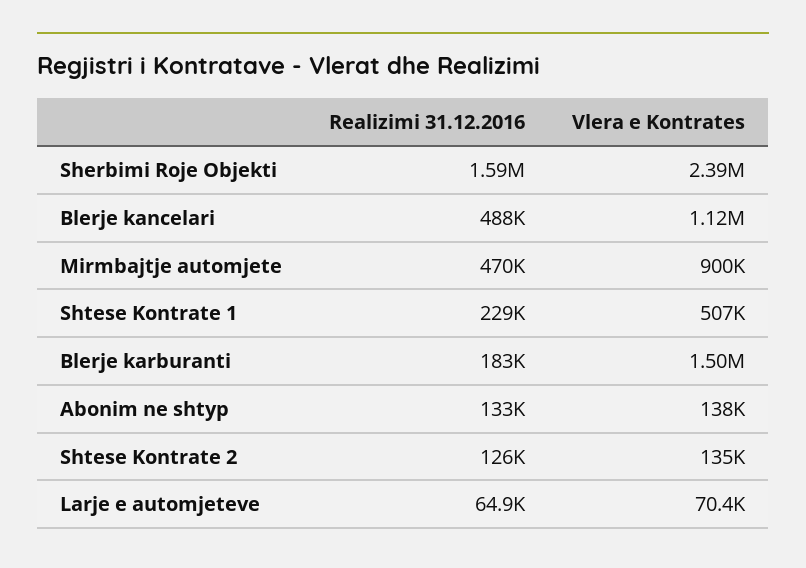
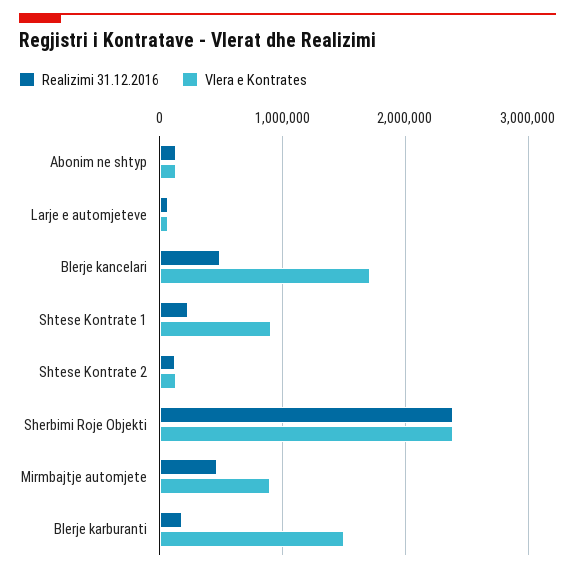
  {
    "Realizimi 31.12.2016": {
-     "Sherbimi Roje Objekti": 1590000,
+     "Sherbimi Roje Objekti": 2400000,
      "Blerje kancelari": 488000,
      "Mirmbajtje automjete": 470000,
      "Shtese Kontrate 1": 229000,
      "Blerje karburanti": 183000,
      "Abonim ne shtyp": 133000,
      "Shtese Kontrate 2": 126000,
      "Larje e automjeteve": 64900
    },
    "Vlera e Kontrates": {
      "Sherbimi Roje Objekti": 2390000,
-     "Blerje kancelari": 1120000,
+     "Blerje kancelari": 1700000,
      "Mirmbajtje automjete": 900000,
-     "Shtese Kontrate 1": 507000,
+     "Shtese Kontrate 1": 900000,
      "Blerje karburanti": 1500000,
      "Abonim ne shtyp": 138000,
      "Shtese Kontrate 2": 135000,
      "Larje e automjeteve": 70400
    }
  }

